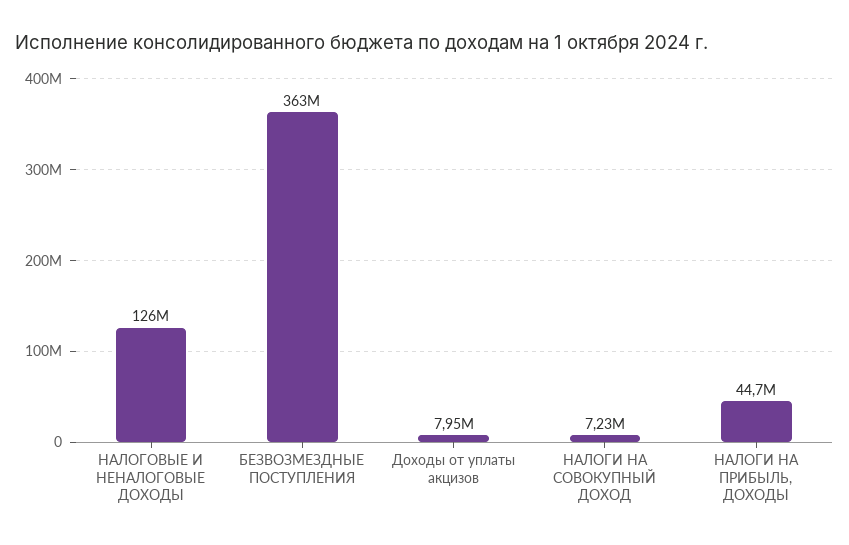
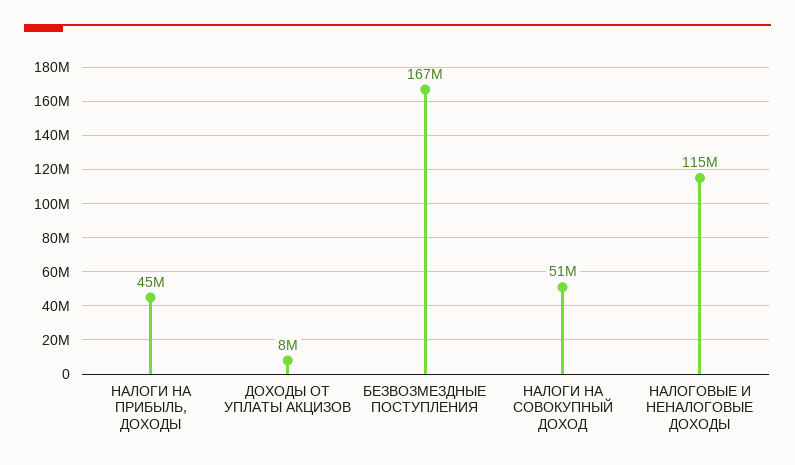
  {
-   "НАЛОГОВЫЕ И НЕНАЛОГОВЫЕ ДОХОДЫ": 126000000,
+   "НАЛОГОВЫЕ И НЕНАЛОГОВЫЕ ДОХОДЫ": 115000000,
-   "БЕЗВОЗМЕЗДНЫЕ ПОСТУПЛЕНИЯ": 363000000,
+   "БЕЗВОЗМЕЗДНЫЕ ПОСТУПЛЕНИЯ": 167000000,
    "Доходы от уплаты акцизов": 7950000,
-   "НАЛОГИ НА СОВОКУПНЫЙ ДОХОД": 7230000,
+   "НАЛОГИ НА СОВОКУПНЫЙ ДОХОД": 51000000,
    "НАЛОГИ НА ПРИБЫЛЬ, ДОХОДЫ": 44700000
  }

